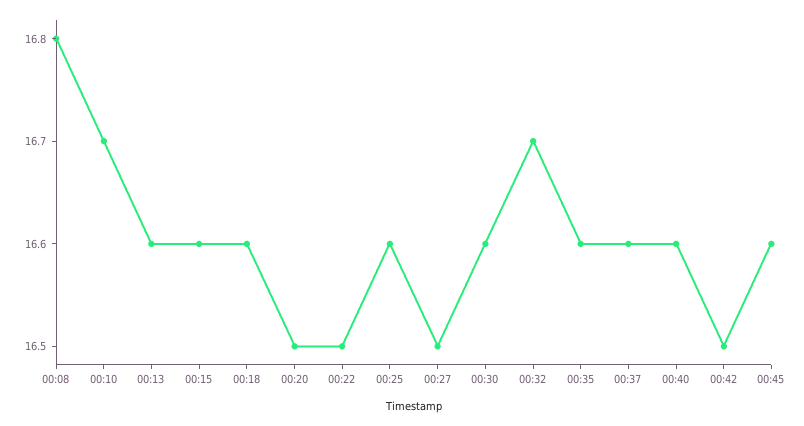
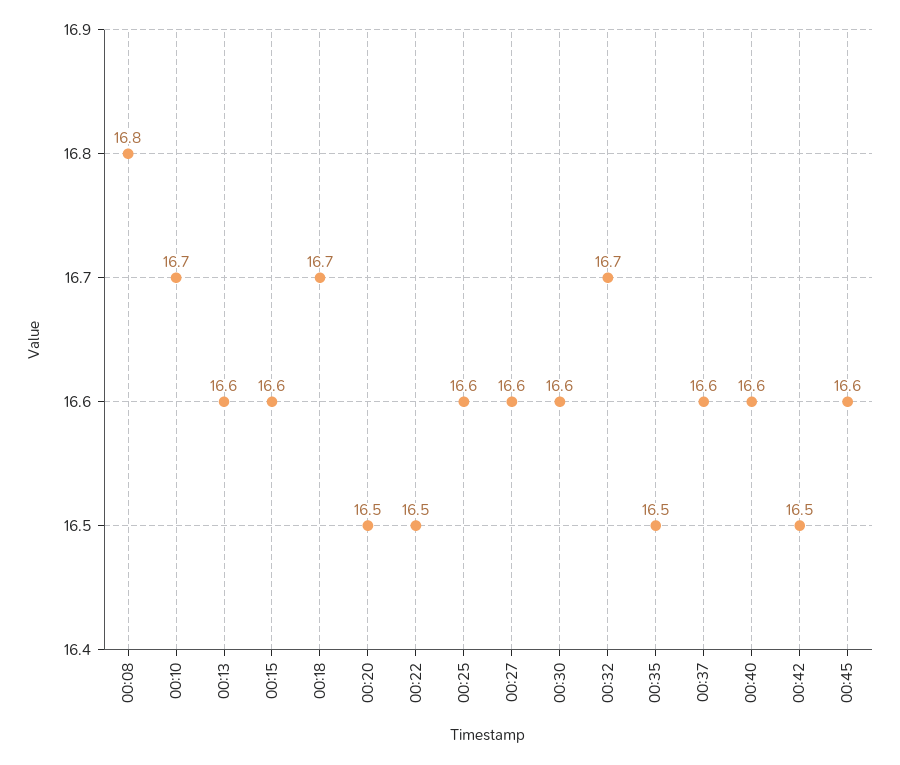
  {
    "00:08": 16.8,
    "00:10": 16.7,
    "00:13": 16.6,
    "00:15": 16.6,
-   "00:18": 16.6,
+   "00:18": 16.7,
    "00:20": 16.5,
    "00:22": 16.5,
    "00:25": 16.6,
-   "00:27": 16.5,
+   "00:27": 16.6,
    "00:30": 16.6,
    "00:32": 16.7,
-   "00:35": 16.6,
+   "00:35": 16.5,
    "00:37": 16.6,
    "00:40": 16.6,
    "00:42": 16.5,
    "00:45": 16.6
  }

